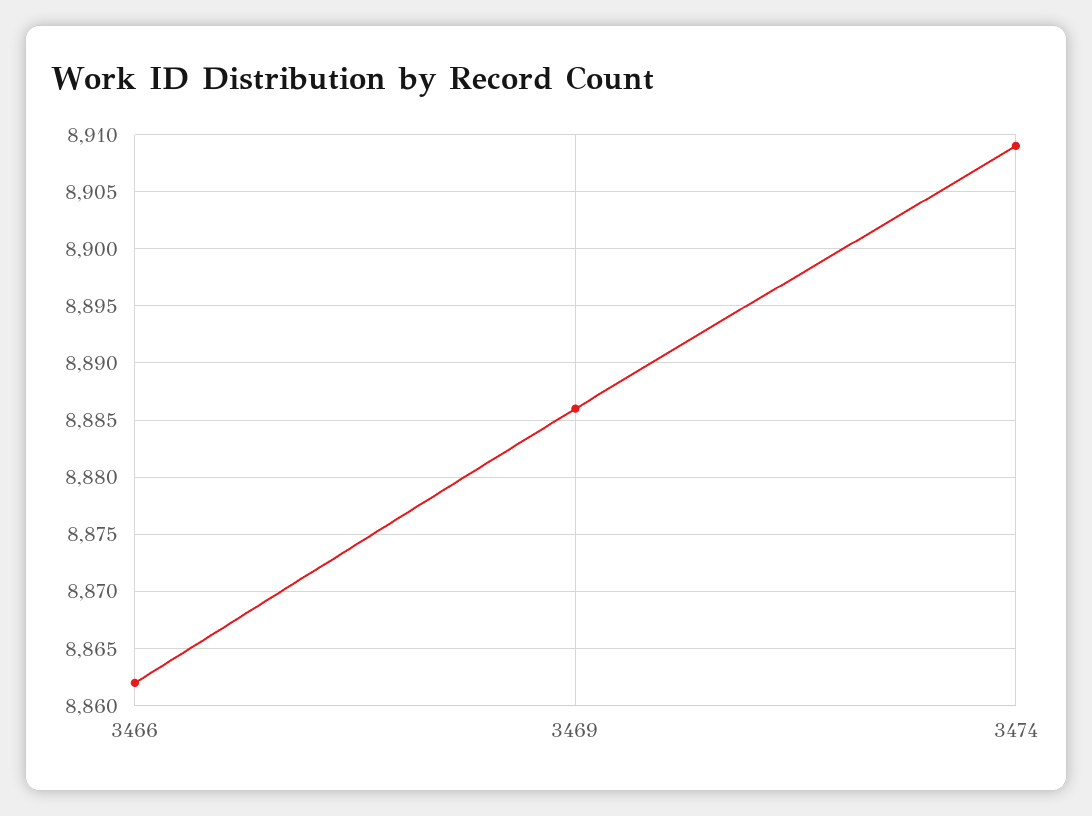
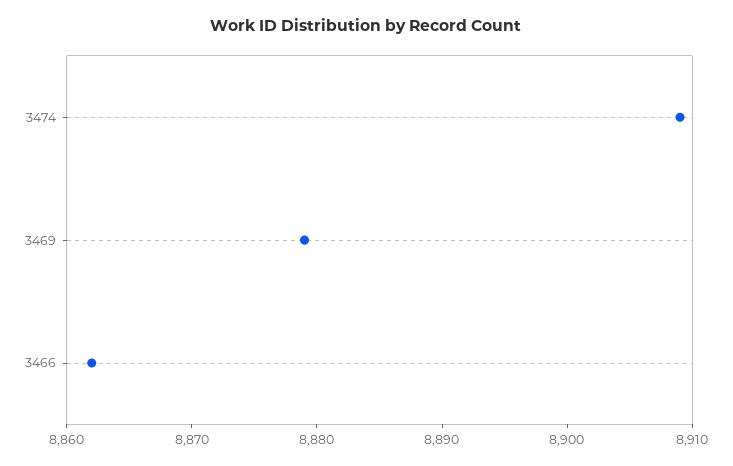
  {
    "3466": 8862,
-   "3469": 8886,
+   "3469": 8879,
    "3474": 8909
  }

